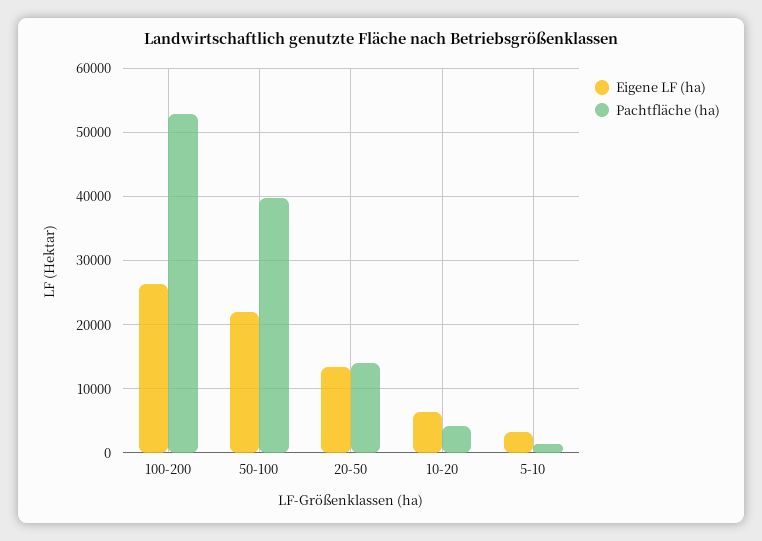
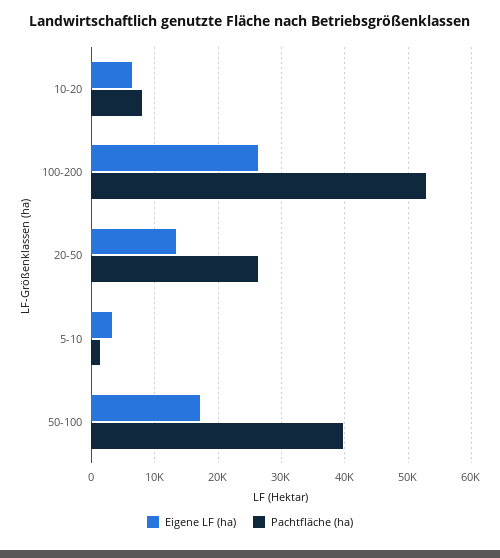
  {
    "Eigene LF (ha)": {
      "100-200": 26000,
-     "50-100": 22000,
+     "50-100": 17000,
      "20-50": 13000,
      "10-20": 6000,
      "5-10": 3000
    },
    "Pachtfläche (ha)": {
      "100-200": 53000,
      "50-100": 40000,
-     "20-50": 14000,
+     "20-50": 26000,
-     "10-20": 4000,
+     "10-20": 8000,
      "5-10": 1000
    }
  }

